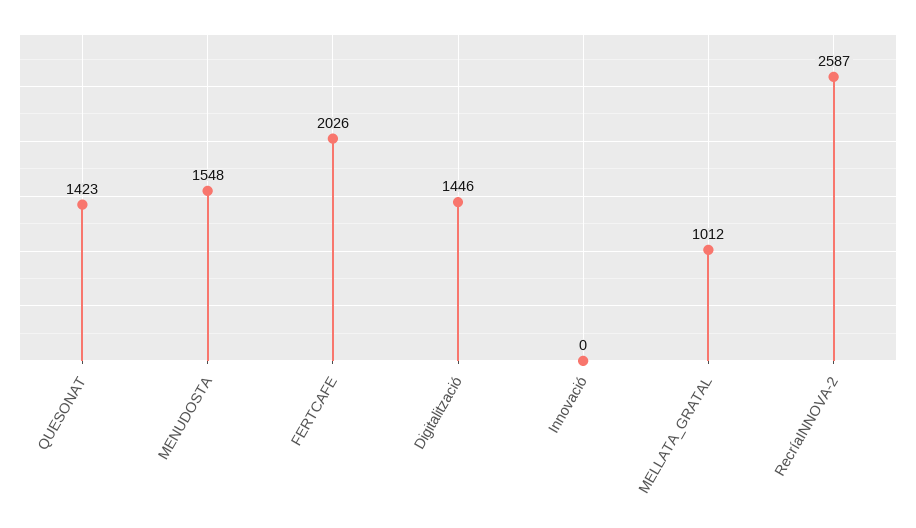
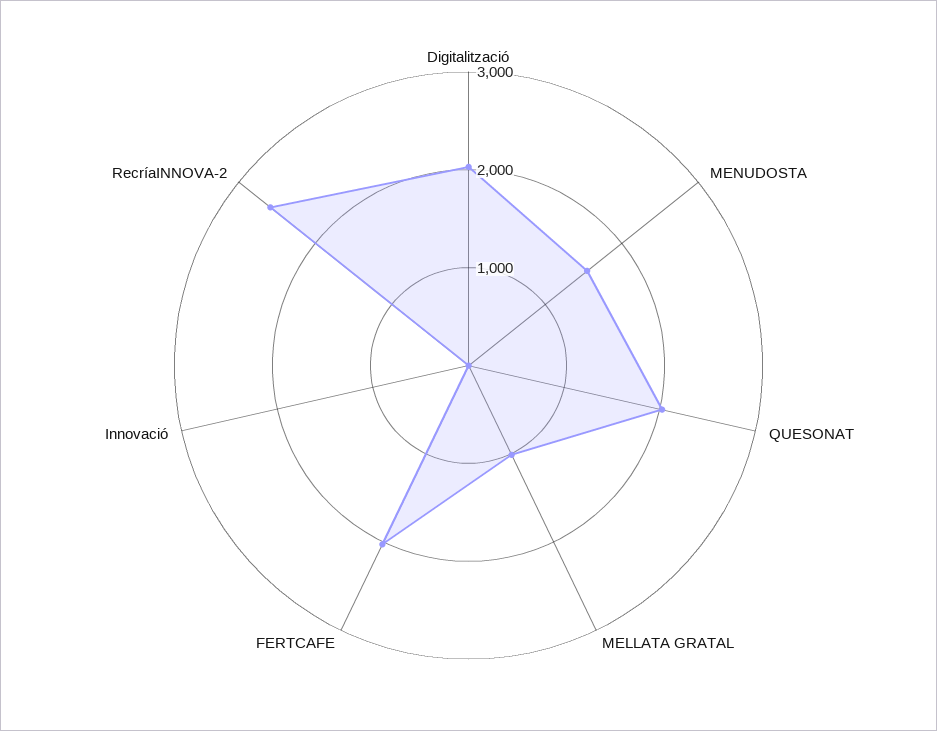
  {
-   "QUESONAT": 1423,
+   "QUESONAT": 2000,
    "MENUDOSTA": 1548,
    "FERTCAFE": 2026,
-   "Digitalització": 1446,
+   "Digitalització": 2000,
    "Innovació": 0,
    "MELLATA_GRATAL": 1012,
    "RecríaINNOVA-2": 2587
  }

